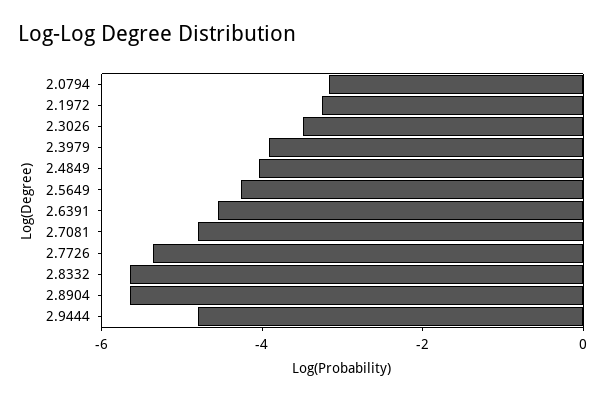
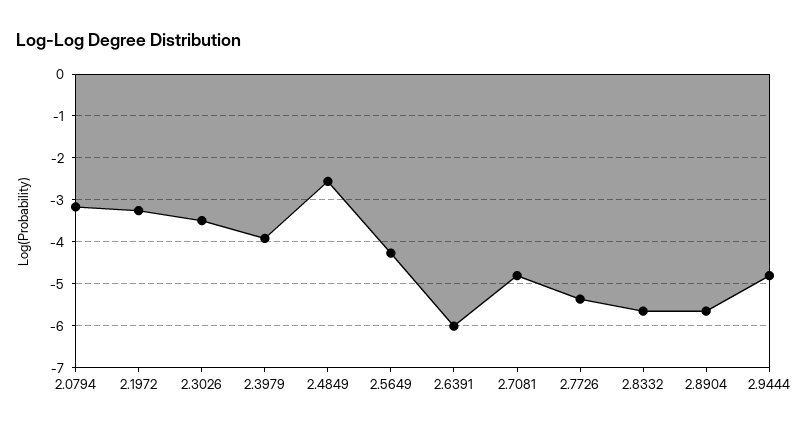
  {
    "2.0794": -3.2,
    "2.1972": -3.2,
    "2.3026": -3.4,
    "2.3979": -4,
-   "2.4849": -4,
+   "2.4849": -2.6,
    "2.5649": -4.2,
-   "2.6391": -4.5,
+   "2.6391": -6,
    "2.7081": -4.8,
    "2.7726": -5.4,
    "2.8332": -5.6,
    "2.8904": -5.6,
    "2.9444": -4.8
  }

